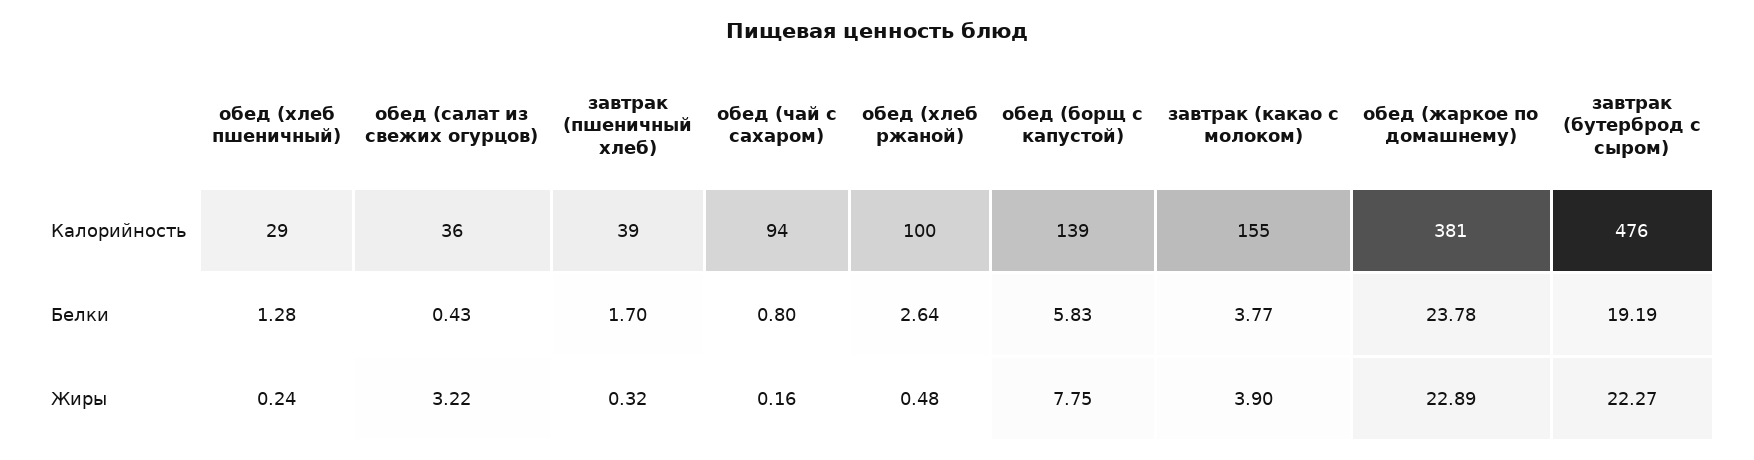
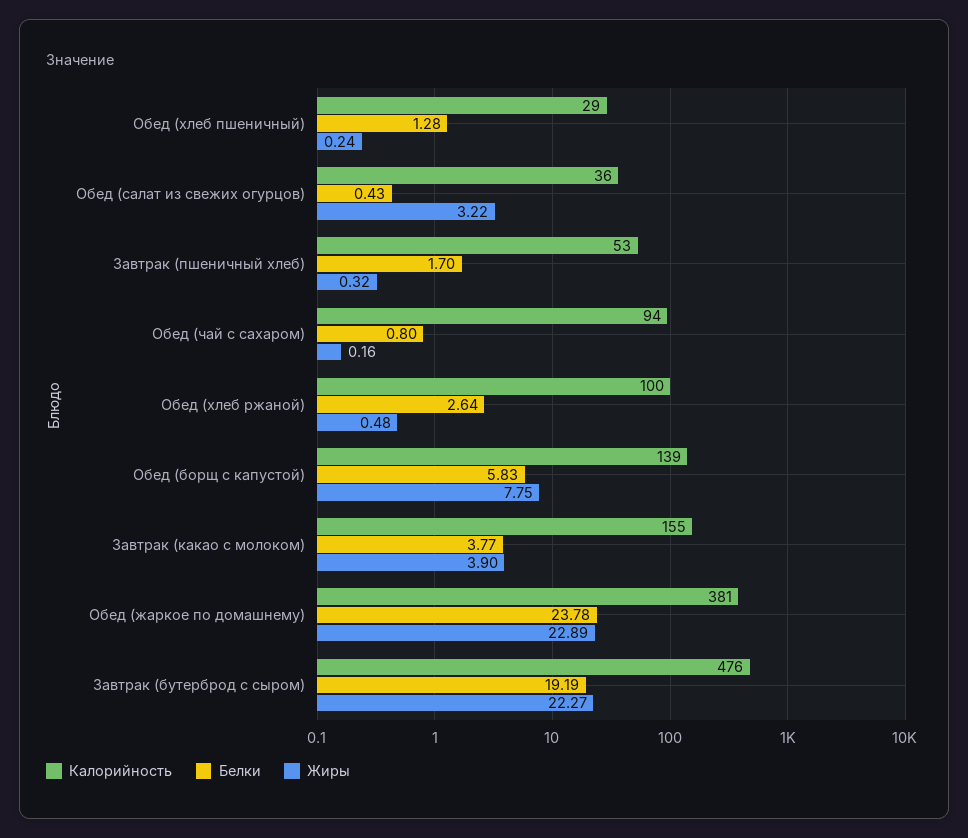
  {
    "Калорийность": {
      "обед (хлеб пшеничный)": 29,
      "обед (салат из свежих огурцов)": 36,
-     "завтрак (пшеничный хлеб)": 39,
+     "завтрак (пшеничный хлеб)": 53,
      "обед (чай с сахаром)": 94,
      "обед (хлеб ржаной)": 100,
      "обед (борщ с капустой)": 139,
      "завтрак (какао с молоком)": 155,
      "обед (жаркое по домашнему)": 381,
      "завтрак (бутерброд с сыром)": 476
    },
    "Белки": {
      "обед (хлеб пшеничный)": 1.28,
      "обед (салат из свежих огурцов)": 0.43,
      "завтрак (пшеничный хлеб)": 1.7,
      "обед (чай с сахаром)": 0.8,
      "обед (хлеб ржаной)": 2.64,
      "обед (борщ с капустой)": 5.83,
      "завтрак (какао с молоком)": 3.77,
      "обед (жаркое по домашнему)": 23.78,
      "завтрак (бутерброд с сыром)": 19.19
    },
    "Жиры": {
      "обед (хлеб пшеничный)": 0.24,
      "обед (салат из свежих огурцов)": 3.22,
      "завтрак (пшеничный хлеб)": 0.32,
      "обед (чай с сахаром)": 0.16,
      "обед (хлеб ржаной)": 0.48,
      "обед (борщ с капустой)": 7.75,
      "завтрак (какао с молоком)": 3.9,
      "обед (жаркое по домашнему)": 22.89,
      "завтрак (бутерброд с сыром)": 22.27
    }
  }

